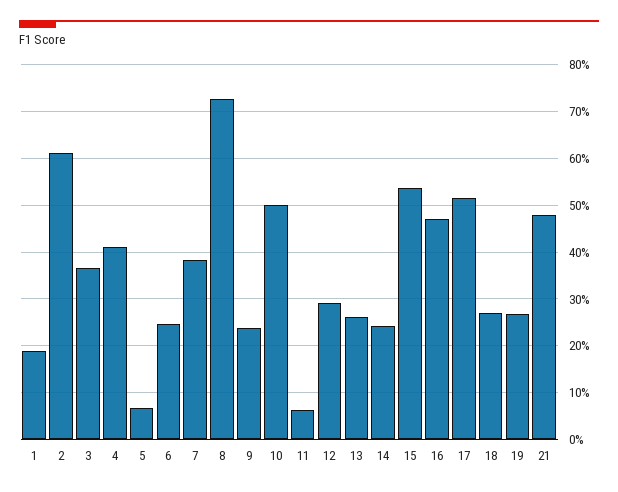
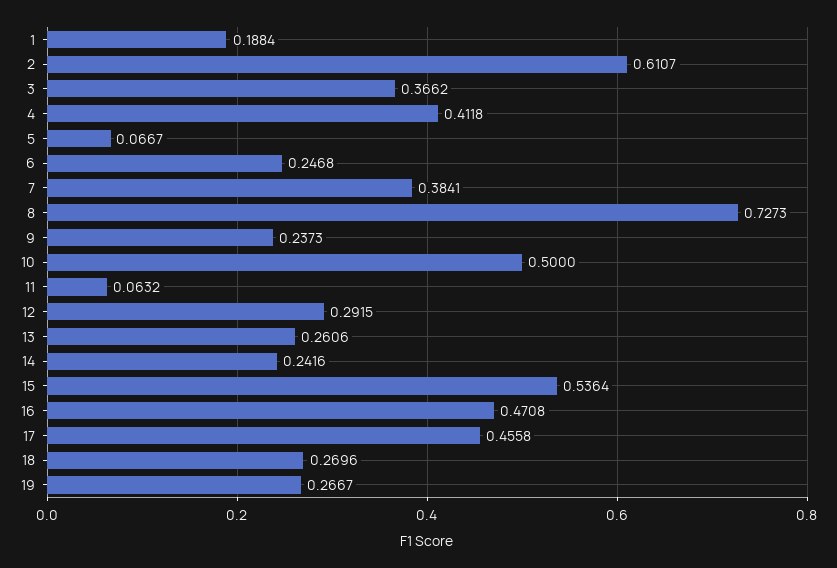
  {
    "1": 0.1884,
    "2": 0.6107,
    "3": 0.3662,
    "4": 0.4118,
    "5": 0.0667,
    "6": 0.2468,
    "7": 0.3841,
    "8": 0.7273,
    "9": 0.2373,
    "10": 0.5,
    "11": 0.0632,
    "12": 0.2915,
    "13": 0.2606,
    "14": 0.2416,
    "15": 0.5364,
    "16": 0.4708,
-   "17": 0.52,
+   "17": 0.4558,
    "18": 0.2696,
-   "19": 0.2667,
+   "19": 0.2667
-   "21": 0.48
  }

